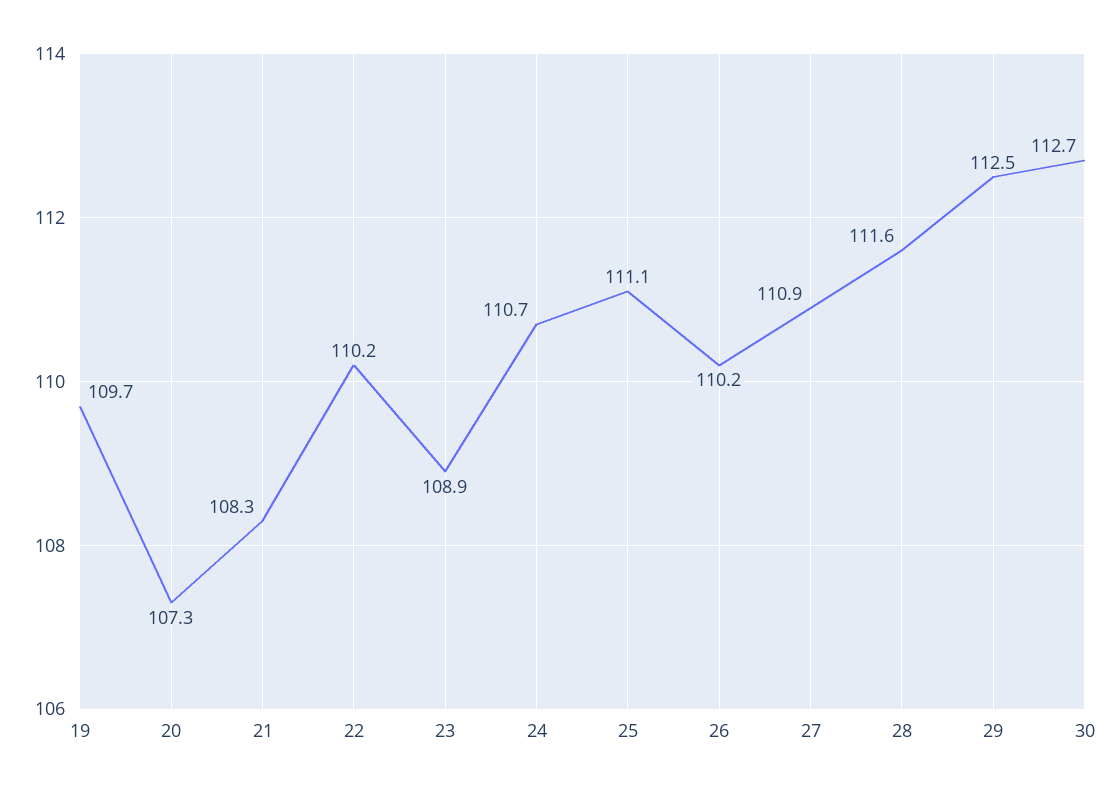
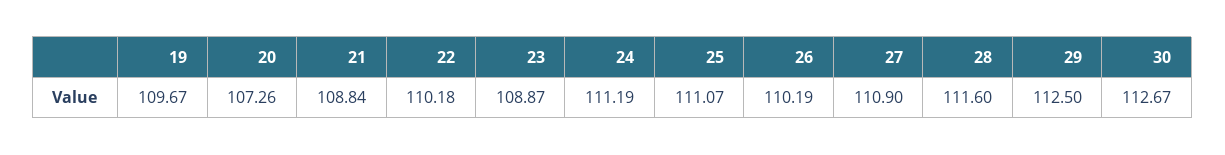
  {
    "19": 109.67,
    "20": 107.26,
-   "21": 108.3,
+   "21": 108.84,
    "22": 110.18,
    "23": 108.87,
-   "24": 110.7,
+   "24": 111.19,
    "25": 111.07,
    "26": 110.19,
    "27": 110.9,
    "28": 111.6,
    "29": 112.5,
    "30": 112.67
  }

